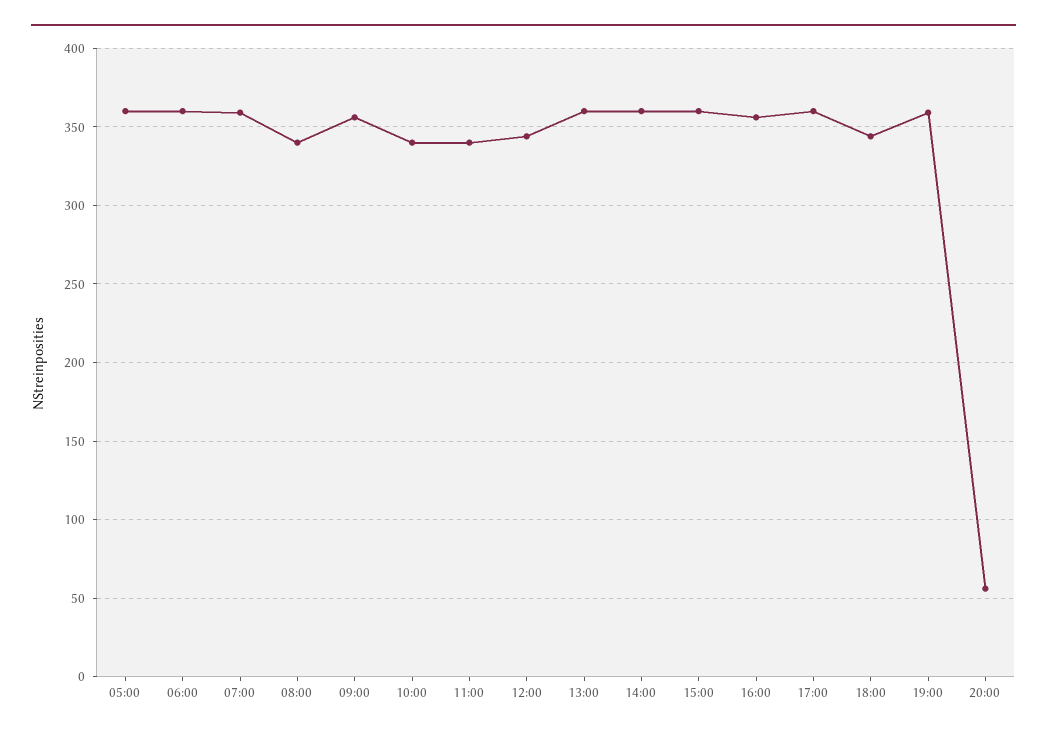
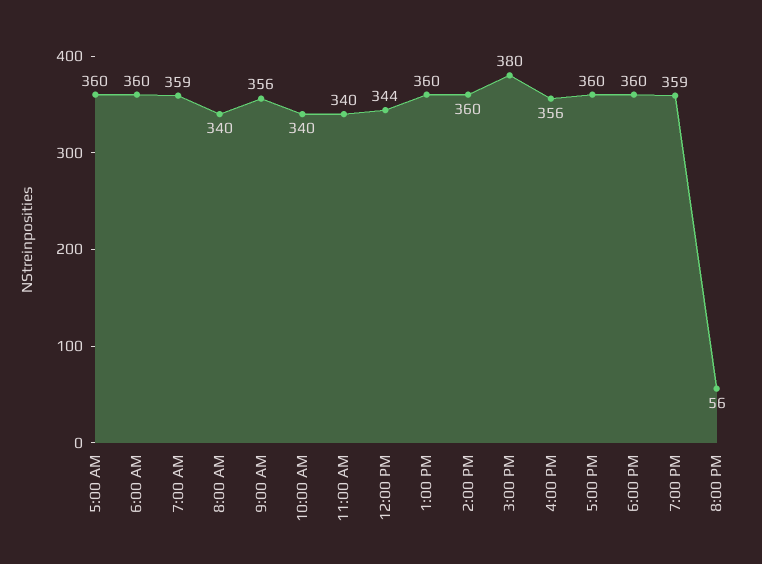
  {
    "05:00": 360,
    "06:00": 360,
    "07:00": 359,
    "08:00": 340,
    "09:00": 356,
    "10:00": 340,
    "11:00": 340,
    "12:00": 344,
    "13:00": 360,
    "14:00": 360,
-   "15:00": 360,
+   "15:00": 380,
    "16:00": 356,
    "17:00": 360,
-   "18:00": 345,
+   "18:00": 360,
    "19:00": 359,
    "20:00": 56
  }

